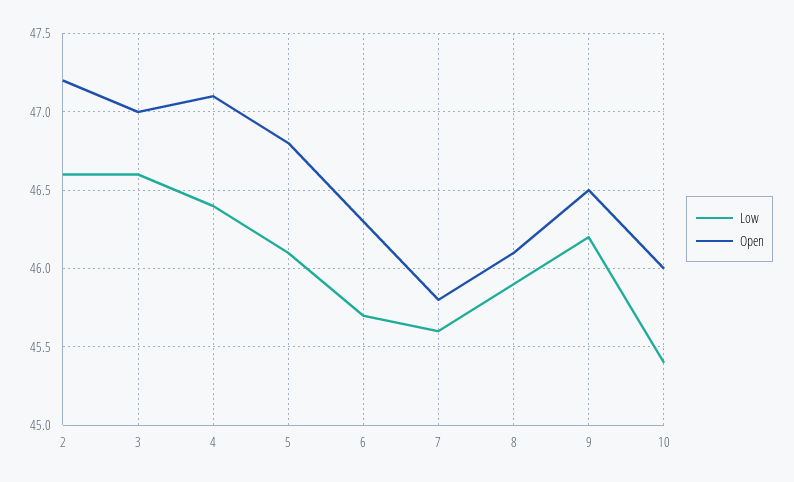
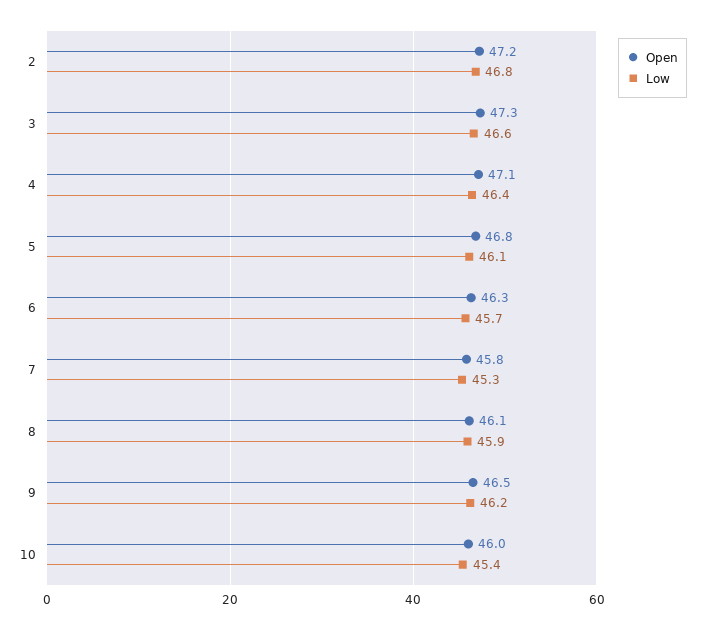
  {
    "Low": {
-     "2": 46.6,
+     "2": 46.8,
      "3": 46.6,
      "4": 46.4,
      "5": 46.1,
      "6": 45.7,
-     "7": 45.6,
+     "7": 45.3,
      "8": 45.9,
      "9": 46.2,
      "10": 45.4
    },
    "Open": {
      "2": 47.2,
-     "3": 47,
+     "3": 47.3,
      "4": 47.1,
      "5": 46.8,
      "6": 46.3,
      "7": 45.8,
      "8": 46.1,
      "9": 46.5,
      "10": 46
    }
  }

